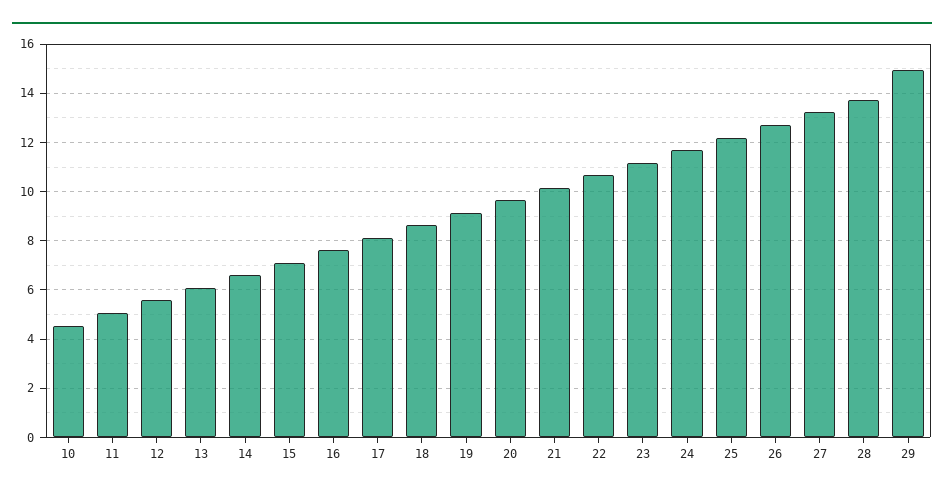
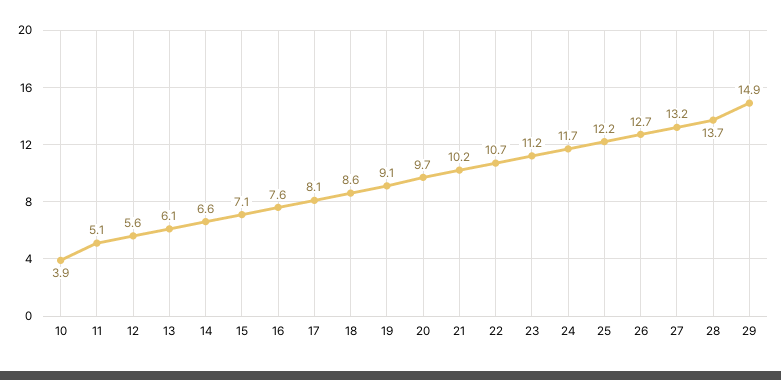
  {
-   "10": 4.5,
+   "10": 3.9,
    "11": 5.1,
    "12": 5.6,
    "13": 6.1,
    "14": 6.6,
    "15": 7.1,
    "16": 7.6,
    "17": 8.1,
    "18": 8.6,
    "19": 9.1,
    "20": 9.7,
    "21": 10.2,
    "22": 10.7,
    "23": 11.2,
    "24": 11.7,
    "25": 12.2,
    "26": 12.7,
    "27": 13.2,
    "28": 13.7,
    "29": 14.9
  }

